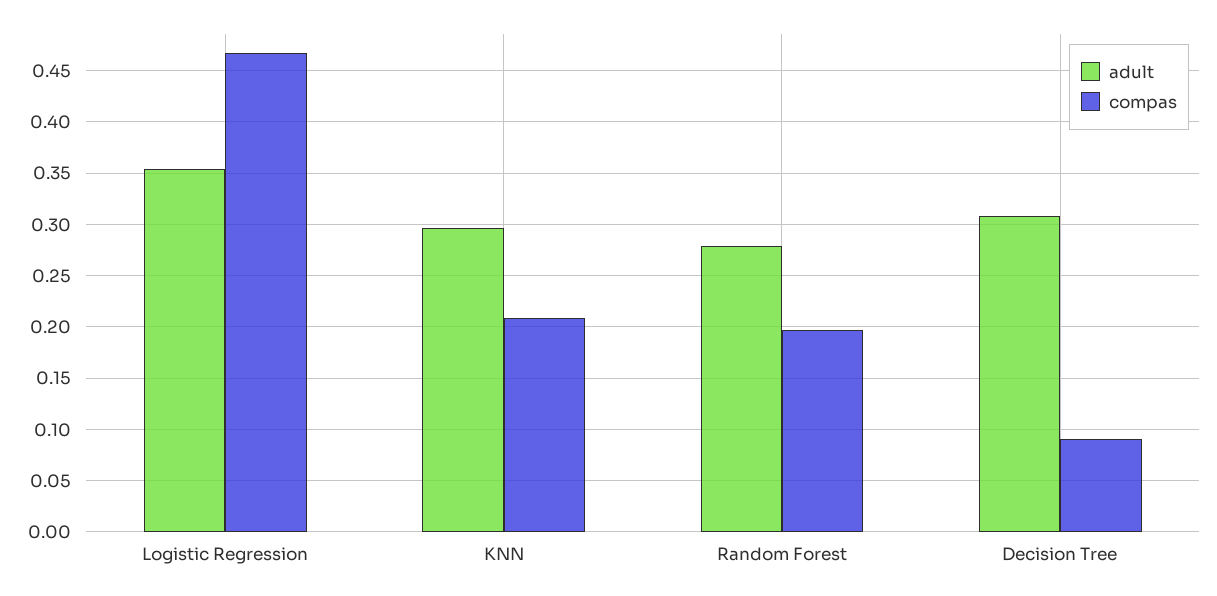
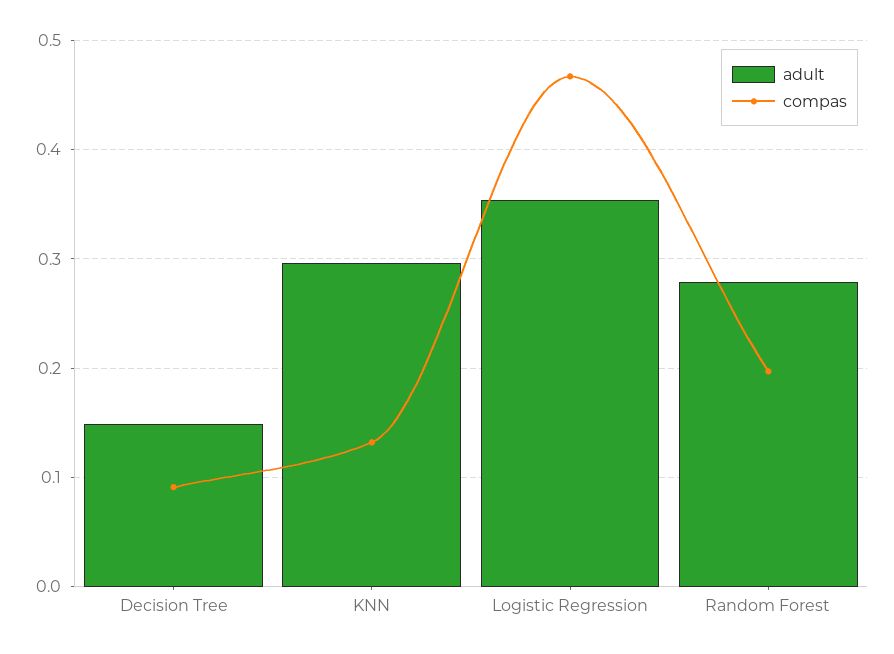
  {
    "adult": {
      "Logistic Regression": 0.35,
      "KNN": 0.3,
      "Random Forest": 0.28,
-     "Decision Tree": 0.31
+     "Decision Tree": 0.15
    },
    "compas": {
      "Logistic Regression": 0.47,
-     "KNN": 0.21,
+     "KNN": 0.13,
      "Random Forest": 0.2,
      "Decision Tree": 0.09
    }
  }

